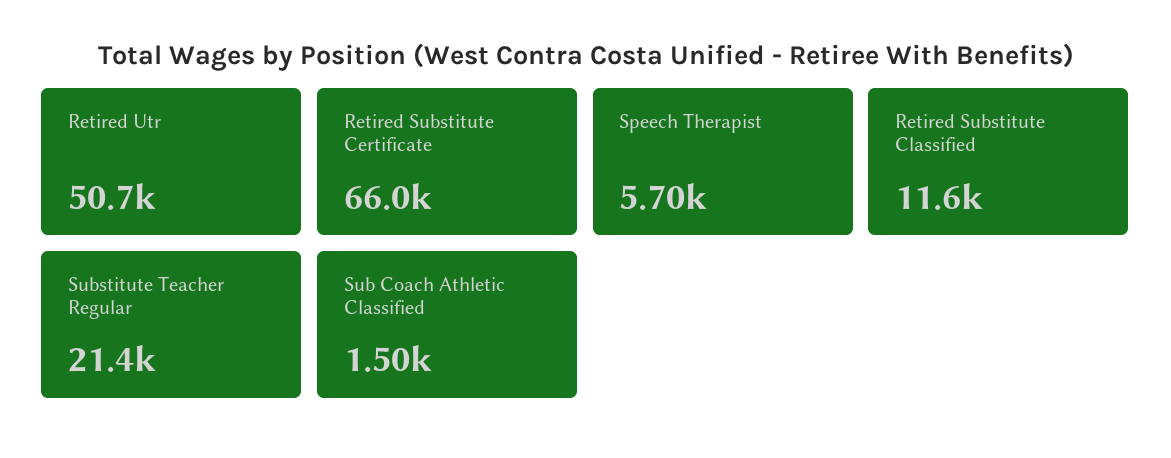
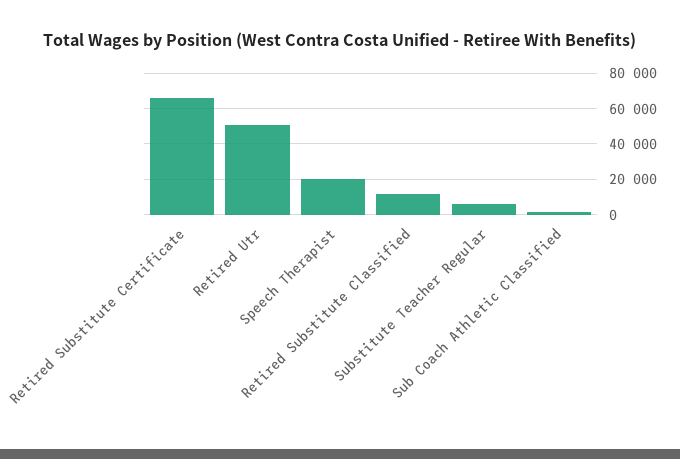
  {
    "Retired Utr": 50700,
    "Retired Substitute Certificate": 66000,
-   "Speech Therapist": 5700,
+   "Speech Therapist": 20000,
    "Retired Substitute Classified": 11600,
-   "Substitute Teacher Regular": 21400,
+   "Substitute Teacher Regular": 5000,
    "Sub Coach Athletic Classified": 1500
  }

